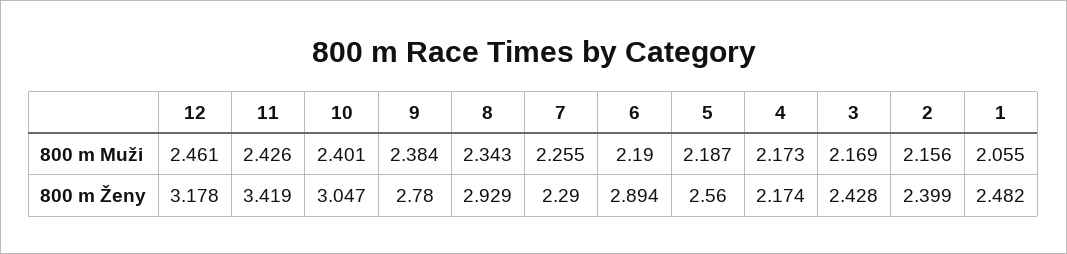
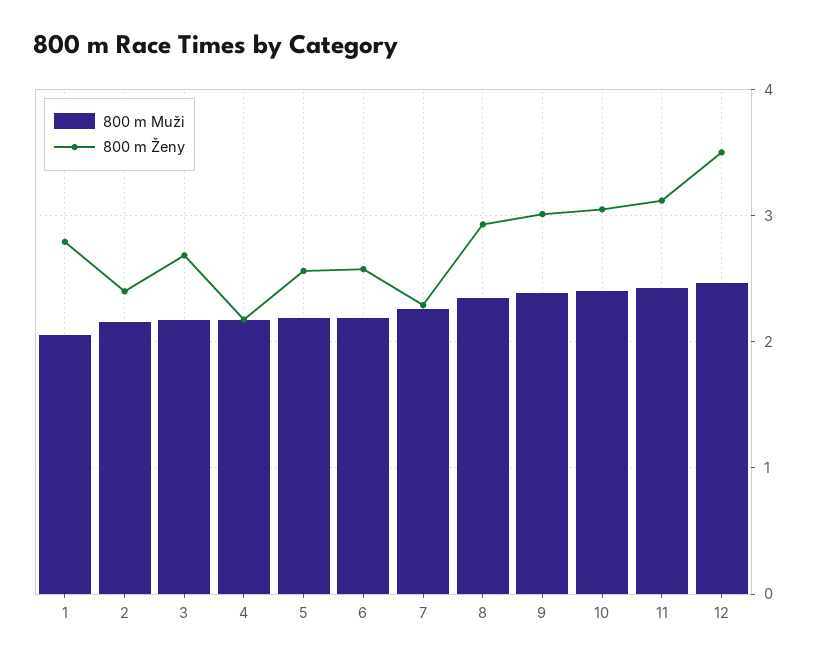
  {
    "800 m Muži": {
      "12": 2.461,
      "11": 2.426,
      "10": 2.401,
      "9": 2.384,
      "8": 2.343,
      "7": 2.255,
      "6": 2.19,
      "5": 2.187,
      "4": 2.173,
      "3": 2.169,
      "2": 2.156,
      "1": 2.055
    },
    "800 m Ženy": {
-     "12": 3.178,
+     "12": 3.5,
-     "11": 3.419,
+     "11": 3.1,
      "10": 3.047,
-     "9": 2.78,
+     "9": 3,
      "8": 2.929,
      "7": 2.29,
-     "6": 2.894,
+     "6": 2.6,
      "5": 2.56,
      "4": 2.174,
-     "3": 2.428,
+     "3": 2.7,
      "2": 2.399,
-     "1": 2.482
+     "1": 2.8
    }
  }

